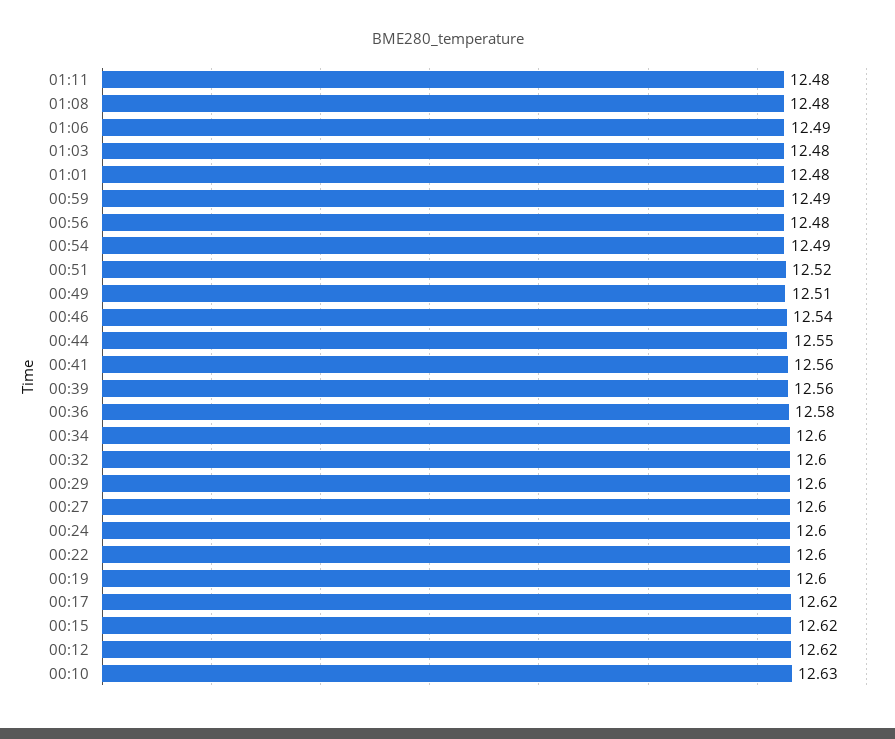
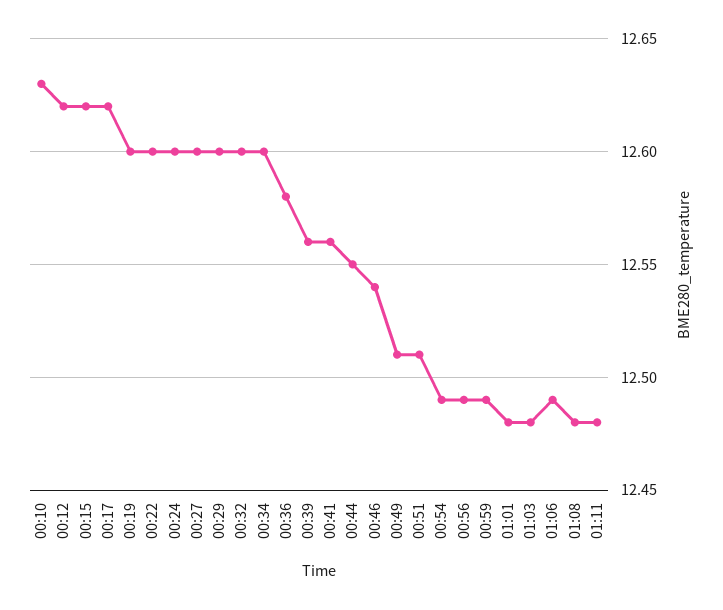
  {
    "01:11": 12.48,
    "01:08": 12.48,
    "01:06": 12.49,
    "01:03": 12.48,
    "01:01": 12.48,
    "00:59": 12.49,
-   "00:56": 12.48,
+   "00:56": 12.49,
    "00:54": 12.49,
-   "00:51": 12.52,
+   "00:51": 12.51,
    "00:49": 12.51,
    "00:46": 12.54,
    "00:44": 12.55,
    "00:41": 12.56,
    "00:39": 12.56,
    "00:36": 12.58,
    "00:34": 12.6,
    "00:32": 12.6,
    "00:29": 12.6,
    "00:27": 12.6,
    "00:24": 12.6,
    "00:22": 12.6,
    "00:19": 12.6,
    "00:17": 12.62,
    "00:15": 12.62,
    "00:12": 12.62,
    "00:10": 12.63
  }

